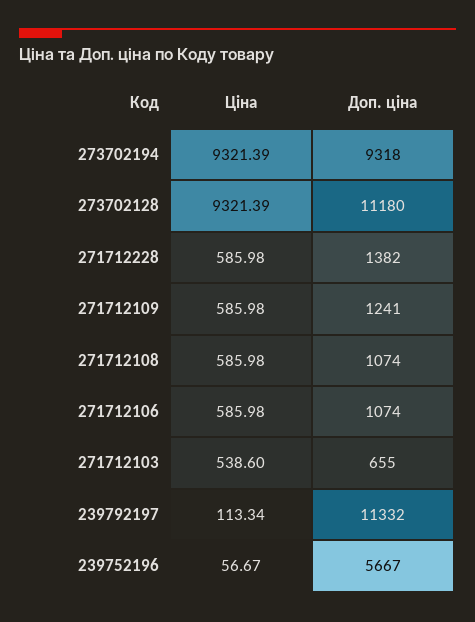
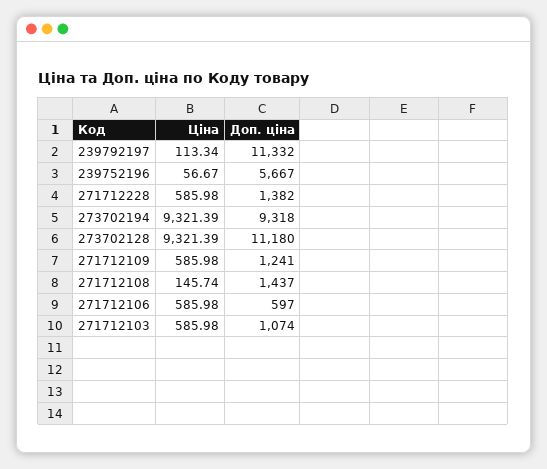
  {
    "Ціна": {
      "273702194": 9321.39,
      "273702128": 9321.39,
      "271712228": 585.98,
      "271712109": 585.98,
-     "271712108": 585.98,
+     "271712108": 145.74,
      "271712106": 585.98,
-     "271712103": 538.6,
+     "271712103": 585.98,
      "239792197": 113.34,
      "239752196": 56.67
    },
    "Доп. ціна": {
      "273702194": 9318,
      "273702128": 11180,
      "271712228": 1382,
      "271712109": 1241,
-     "271712108": 1074,
+     "271712108": 1437,
-     "271712106": 1074,
+     "271712106": 597,
-     "271712103": 655,
+     "271712103": 1074,
      "239792197": 11332,
      "239752196": 5667
    }
  }

